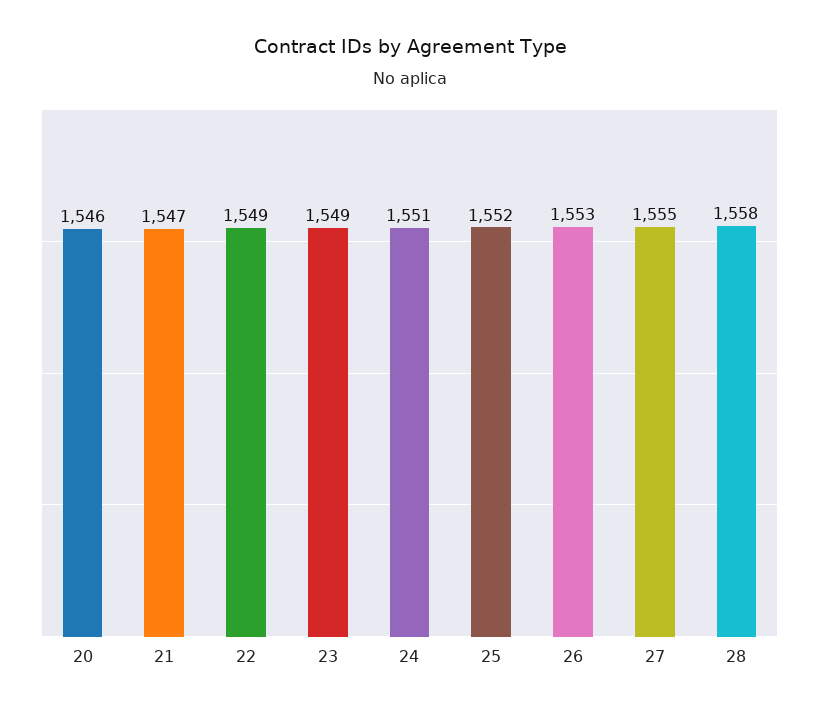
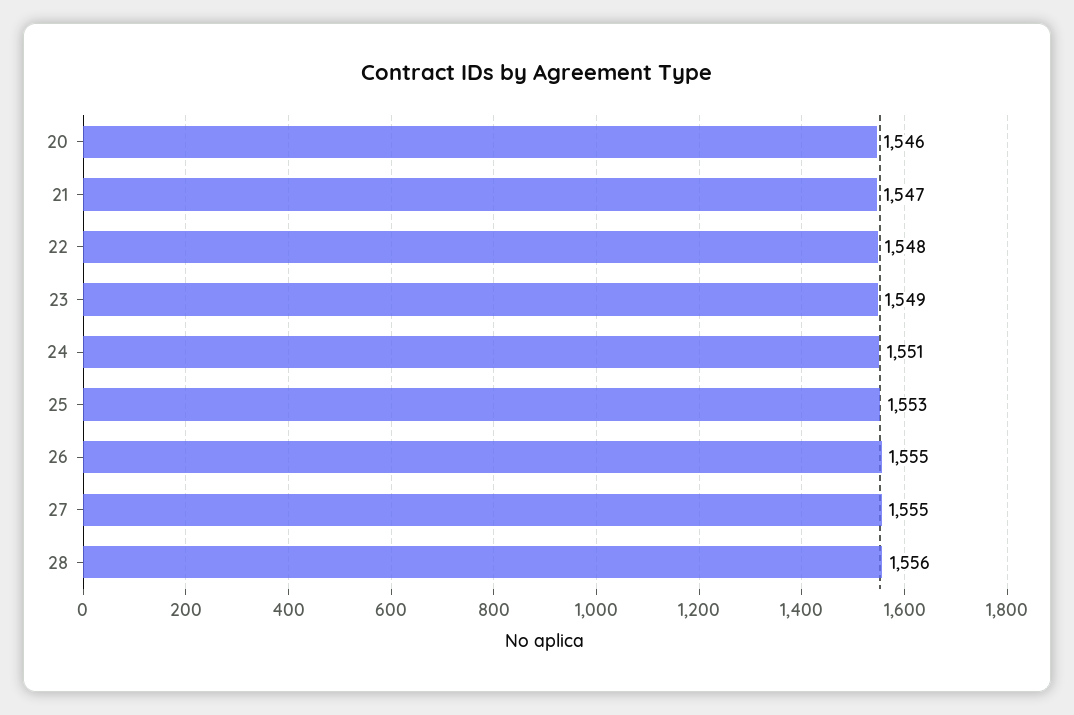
  {
    "20": 1546,
    "21": 1547,
-   "22": 1549,
+   "22": 1548,
    "23": 1549,
    "24": 1551,
-   "25": 1552,
+   "25": 1553,
-   "26": 1553,
+   "26": 1555,
    "27": 1555,
-   "28": 1558
+   "28": 1556
  }

